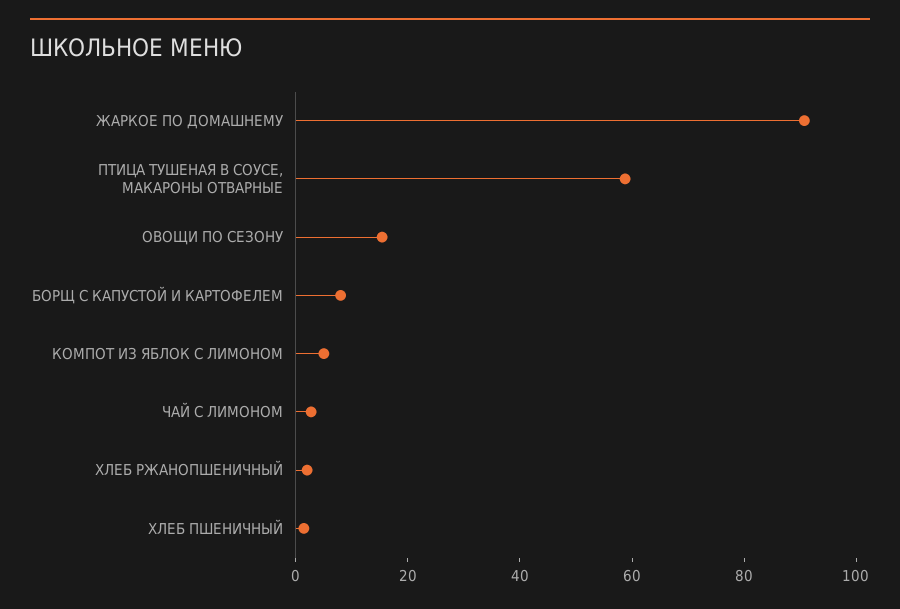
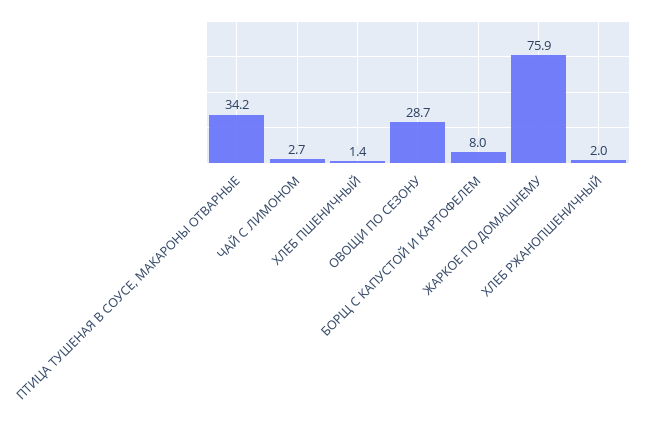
  {
-   "ЖАРКОЕ ПО ДОМАШНЕМУ": 90,
+   "ЖАРКОЕ ПО ДОМАШНЕМУ": 75.9,
-   "ПТИЦА ТУШЕНАЯ В СОУСЕ, МАКАРОНЫ ОТВАРНЫЕ": 60,
+   "ПТИЦА ТУШЕНАЯ В СОУСЕ, МАКАРОНЫ ОТВАРНЫЕ": 34.2,
-   "ОВОЩИ ПО СЕЗОНУ": 15,
+   "ОВОЩИ ПО СЕЗОНУ": 28.7,
    "БОРЩ С КАПУСТОЙ И КАРТОФЕЛЕМ": 8,
-   "КОМПОТ ИЗ ЯБЛОК С ЛИМОНОМ": 5,
    "ЧАЙ С ЛИМОНОМ": 2.7,
    "ХЛЕБ РЖАНОПШЕНИЧНЫЙ": 2,
    "ХЛЕБ ПШЕНИЧНЫЙ": 1.4
  }

